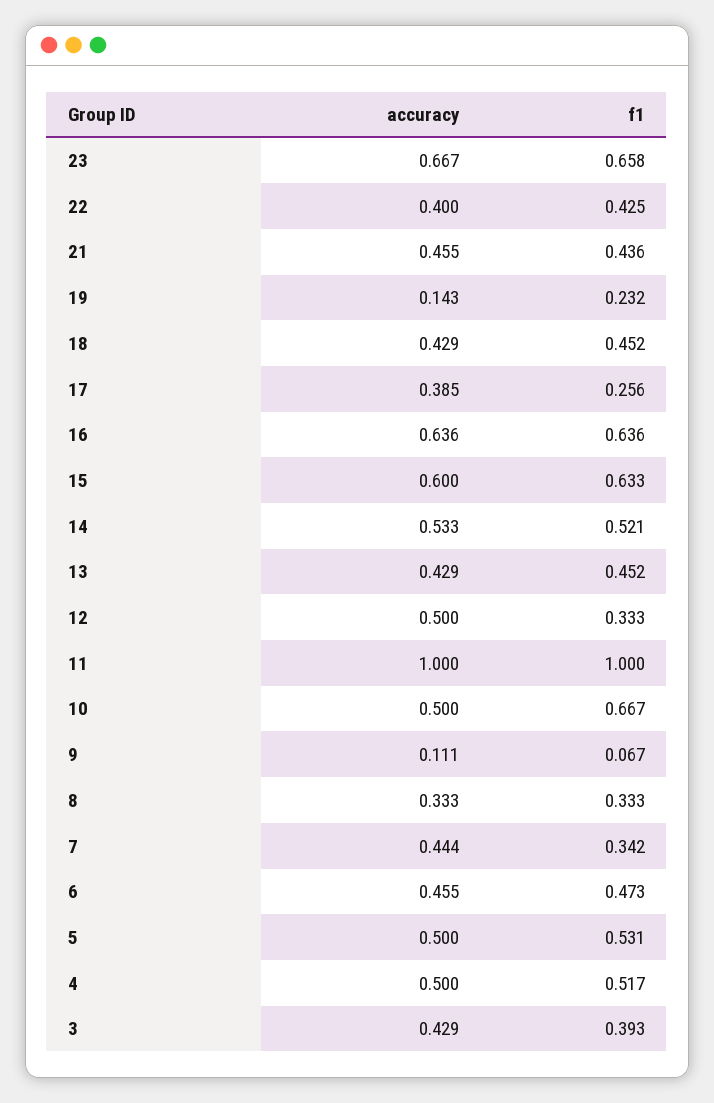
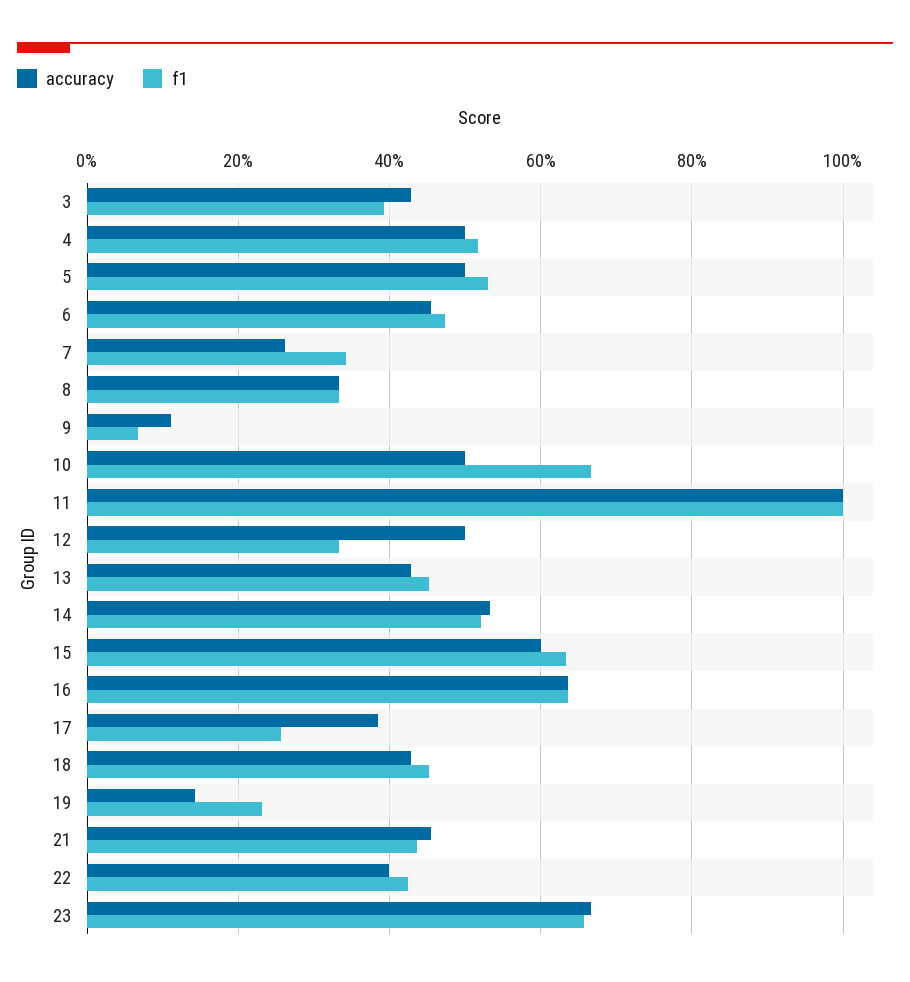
  {
    "accuracy": {
      "23": 0.667,
      "22": 0.4,
      "21": 0.455,
      "19": 0.143,
      "18": 0.429,
      "17": 0.385,
      "16": 0.636,
      "15": 0.6,
      "14": 0.533,
      "13": 0.429,
      "12": 0.5,
      "11": 1,
      "10": 0.5,
      "9": 0.111,
      "8": 0.333,
-     "7": 0.444,
+     "7": 0.26,
      "6": 0.455,
      "5": 0.5,
      "4": 0.5,
      "3": 0.429
    },
    "f1": {
      "23": 0.658,
      "22": 0.425,
      "21": 0.436,
      "19": 0.232,
      "18": 0.452,
      "17": 0.256,
      "16": 0.636,
      "15": 0.633,
      "14": 0.521,
      "13": 0.452,
      "12": 0.333,
      "11": 1,
      "10": 0.667,
      "9": 0.067,
      "8": 0.333,
      "7": 0.342,
      "6": 0.473,
      "5": 0.531,
      "4": 0.517,
      "3": 0.393
    }
  }

